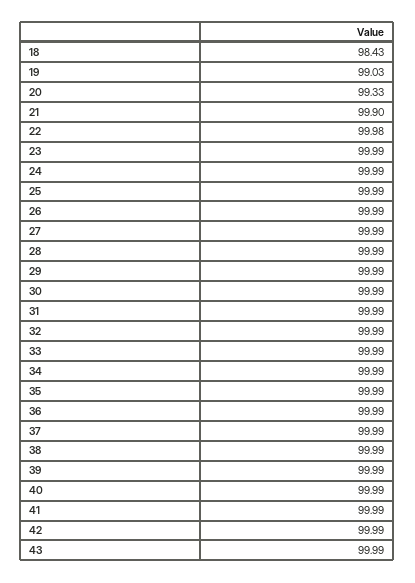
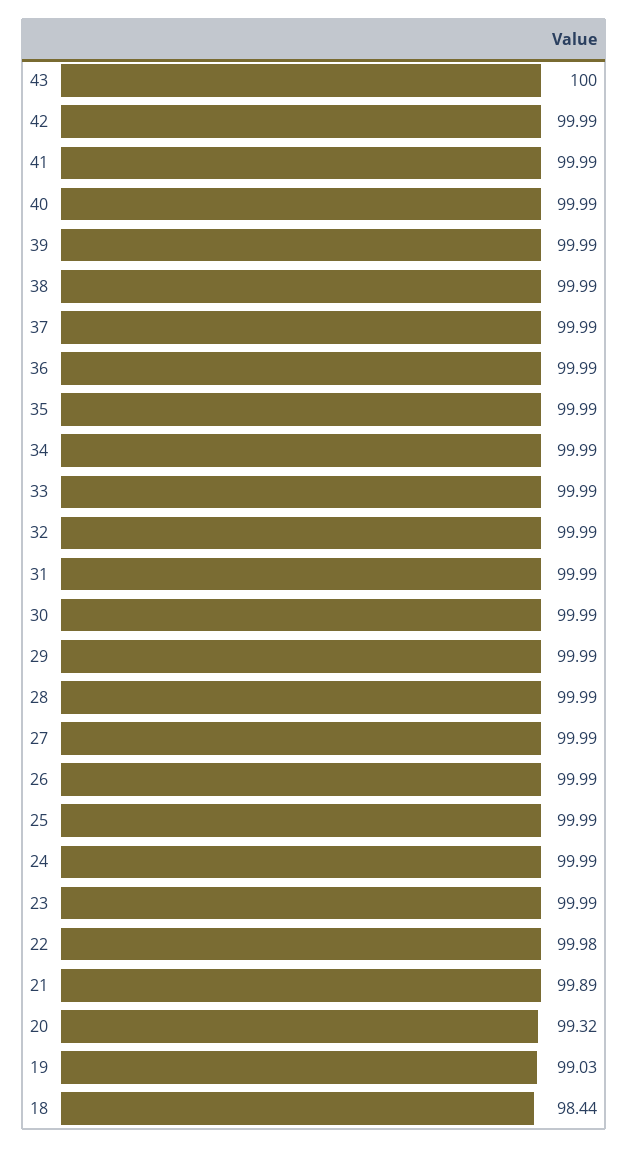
  {
-   "18": 98.43,
+   "18": 98.44,
    "19": 99.03,
-   "20": 99.33,
+   "20": 99.32,
-   "21": 99.9,
+   "21": 99.89,
    "22": 99.98,
    "23": 99.99,
    "24": 99.99,
    "25": 99.99,
    "26": 99.99,
    "27": 99.99,
    "28": 99.99,
    "29": 99.99,
    "30": 99.99,
    "31": 99.99,
    "32": 99.99,
    "33": 99.99,
    "34": 99.99,
    "35": 99.99,
    "36": 99.99,
    "37": 99.99,
    "38": 99.99,
    "39": 99.99,
    "40": 99.99,
    "41": 99.99,
    "42": 99.99,
-   "43": 99.99
+   "43": 100
  }

